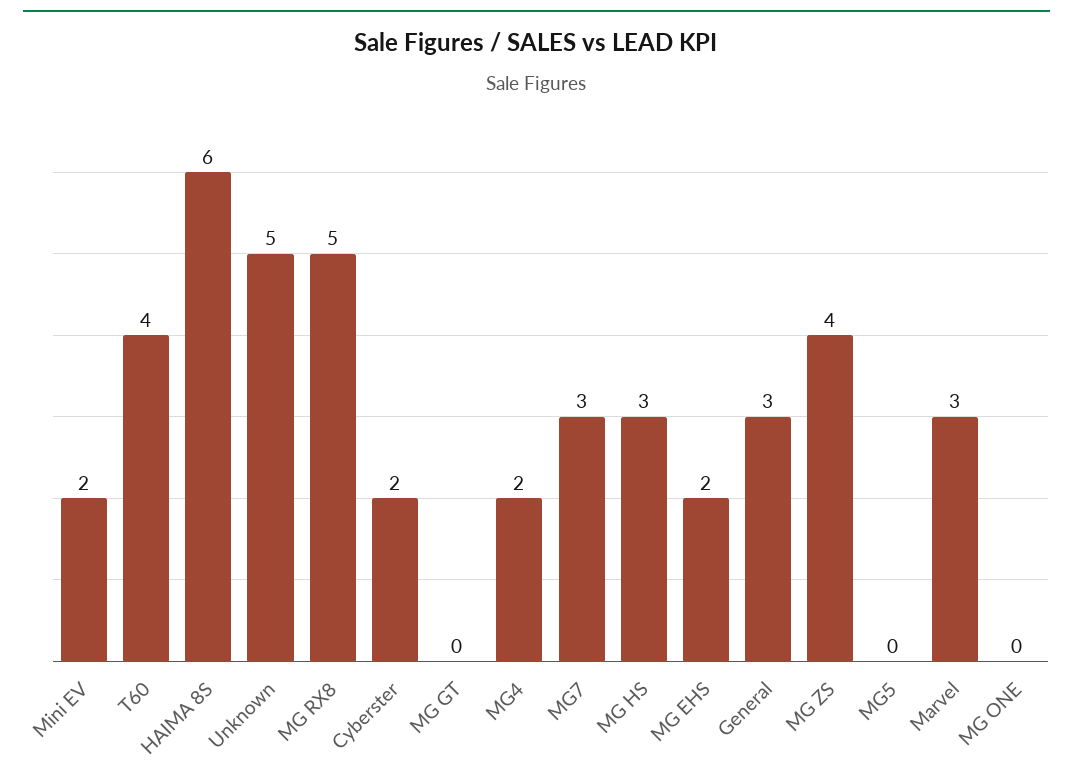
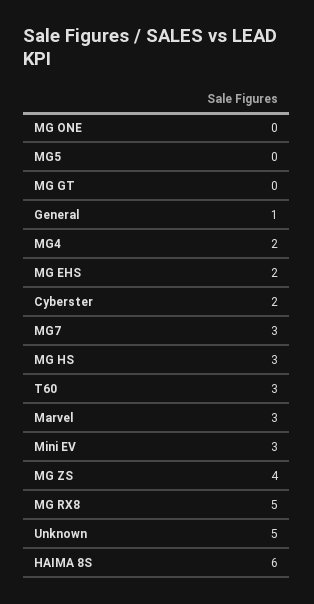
  {
-   "Mini EV": 2,
+   "Mini EV": 3,
-   "T60": 4,
+   "T60": 3,
    "HAIMA 8S": 6,
    "Unknown": 5,
    "MG RX8": 5,
    "Cyberster": 2,
    "MG GT": 0,
    "MG4": 2,
    "MG7": 3,
    "MG HS": 3,
    "MG EHS": 2,
-   "General": 3,
+   "General": 1,
    "MG ZS": 4,
    "MG5": 0,
    "Marvel": 3,
    "MG ONE": 0
  }

